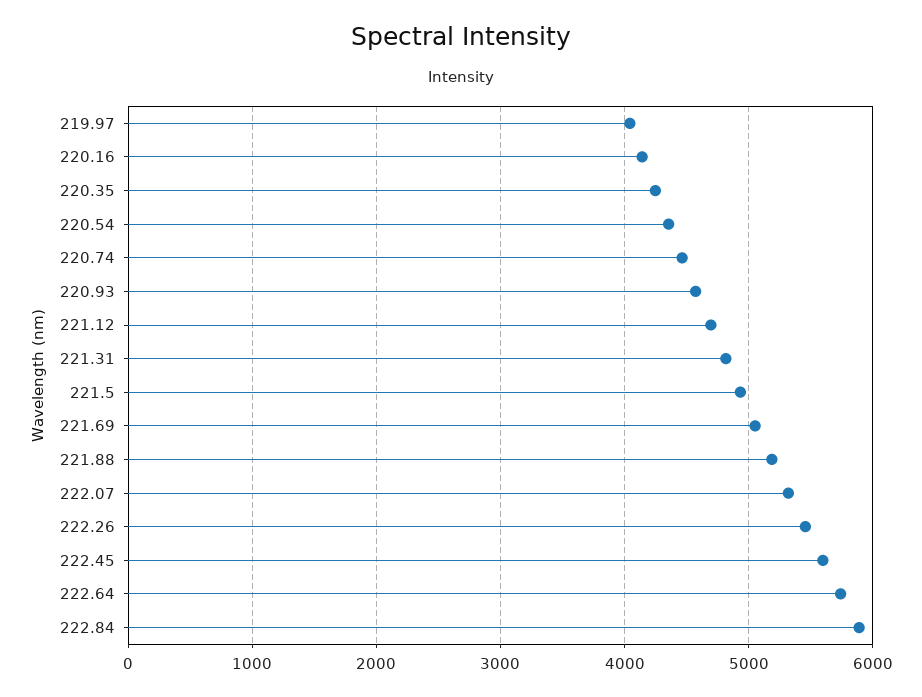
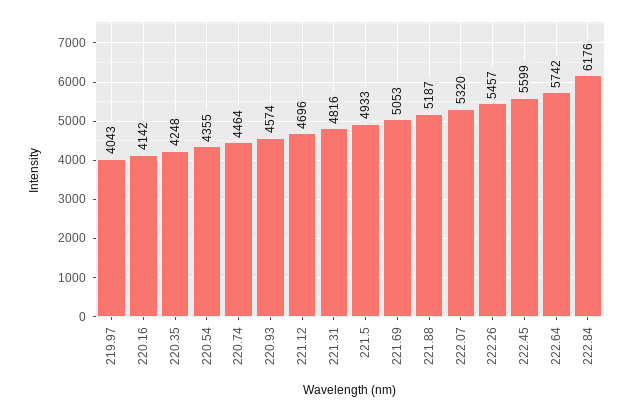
  {
    "219.97": 4043,
    "220.16": 4142,
    "220.35": 4248,
    "220.54": 4355,
    "220.74": 4464,
    "220.93": 4574,
    "221.12": 4696,
    "221.31": 4816,
    "221.5": 4933,
    "221.69": 5053,
    "221.88": 5187,
    "222.07": 5320,
    "222.26": 5457,
    "222.45": 5599,
    "222.64": 5742,
-   "222.84": 5900
+   "222.84": 6176
  }

